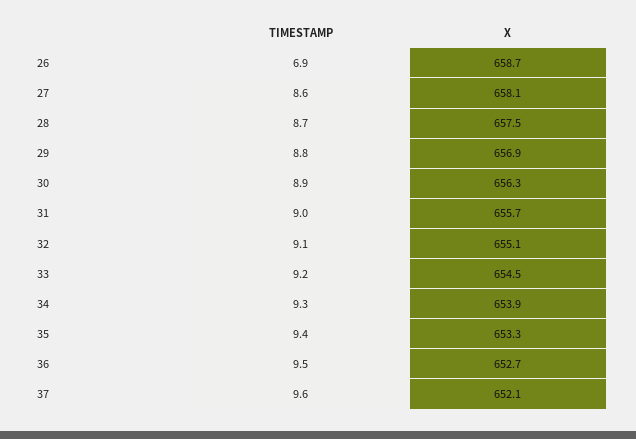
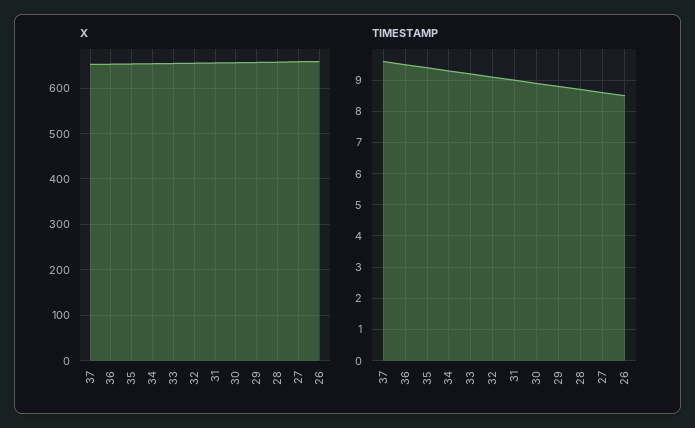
  {
    "TIMESTAMP": {
-     "26": 6.9,
+     "26": 8.5,
      "27": 8.6,
      "28": 8.7,
      "29": 8.8,
      "30": 8.9,
      "31": 9,
      "32": 9.1,
      "33": 9.2,
      "34": 9.3,
      "35": 9.4,
      "36": 9.5,
      "37": 9.6
    },
    "X": {
      "26": 658.7,
      "27": 658.1,
      "28": 657.5,
      "29": 656.9,
      "30": 656.3,
      "31": 655.7,
      "32": 655.1,
      "33": 654.5,
      "34": 653.9,
      "35": 653.3,
      "36": 652.7,
      "37": 652.1
    }
  }

